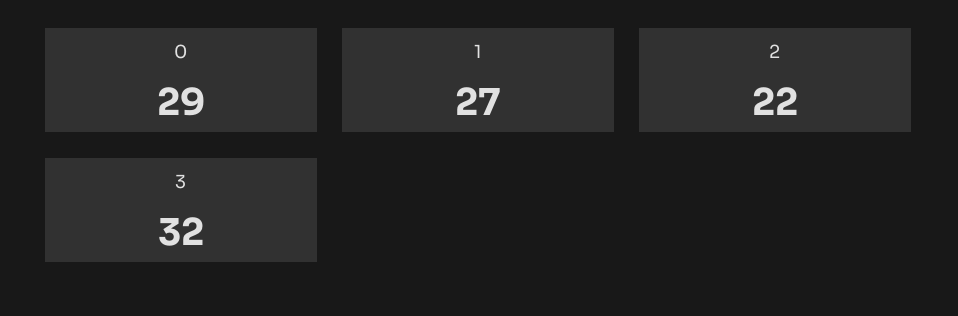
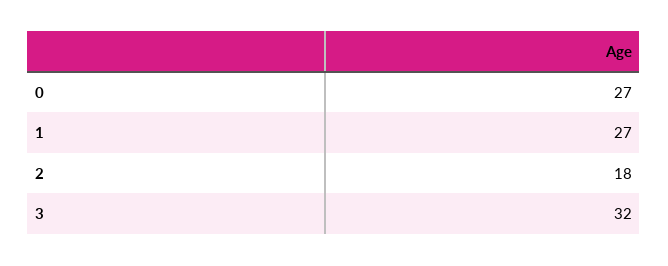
  {
-   "0": 29,
+   "0": 27,
    "1": 27,
-   "2": 22,
+   "2": 18,
    "3": 32
  }

